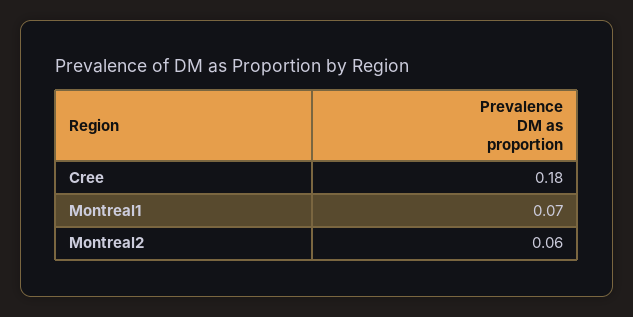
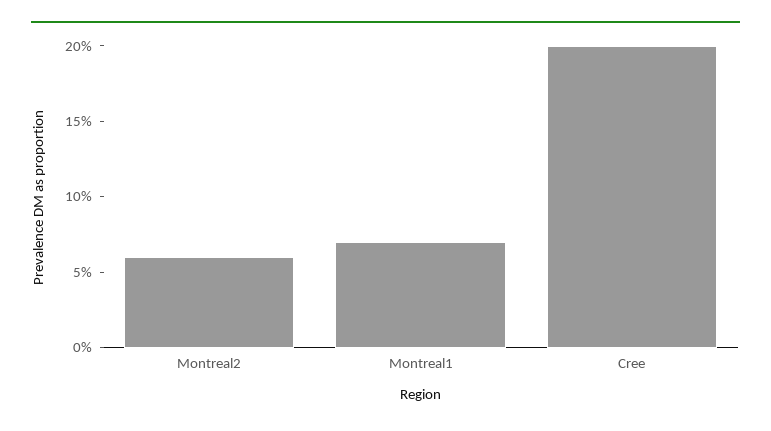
  {
-   "Cree": 0.18,
+   "Cree": 0.2,
    "Montreal1": 0.07,
    "Montreal2": 0.06
  }

